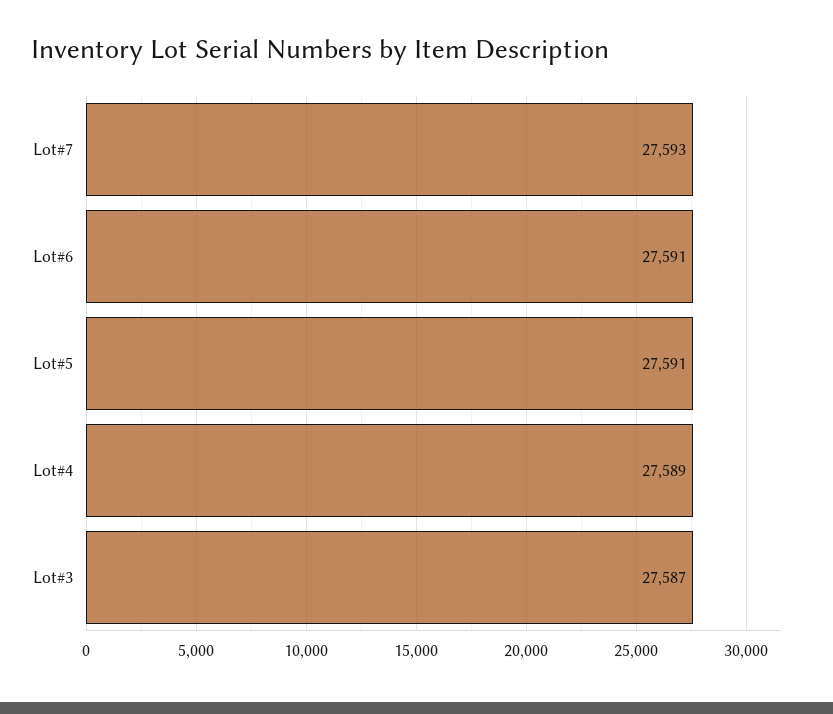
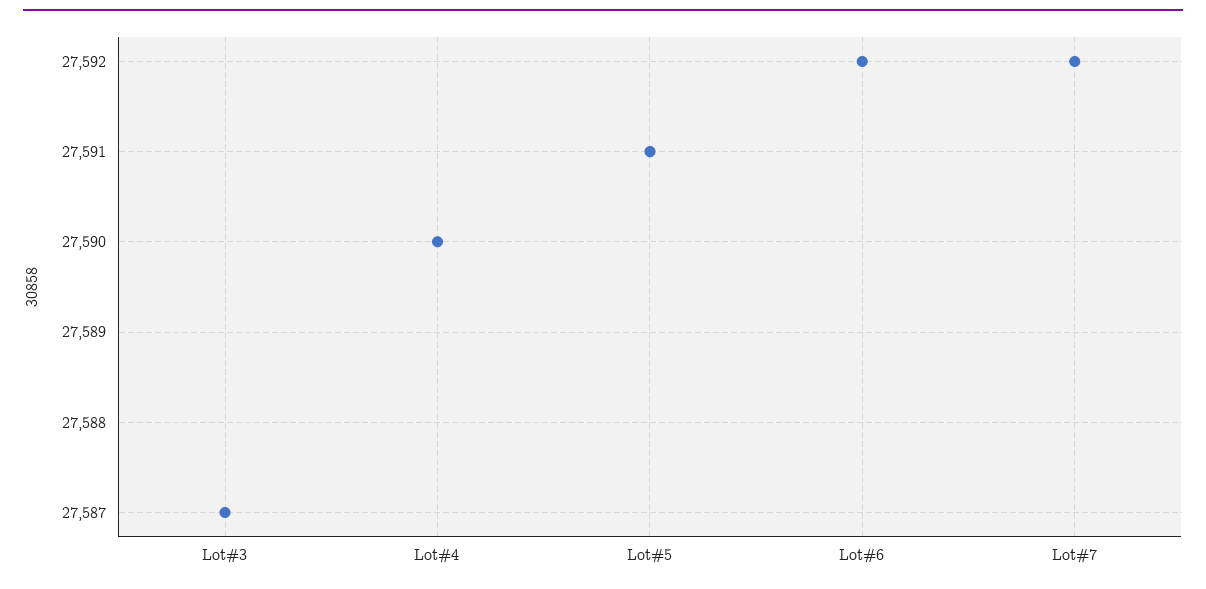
  {
-   "Lot#7": 27593,
+   "Lot#7": 27592,
-   "Lot#6": 27591,
+   "Lot#6": 27592,
    "Lot#5": 27591,
-   "Lot#4": 27589,
+   "Lot#4": 27590,
    "Lot#3": 27587
  }

